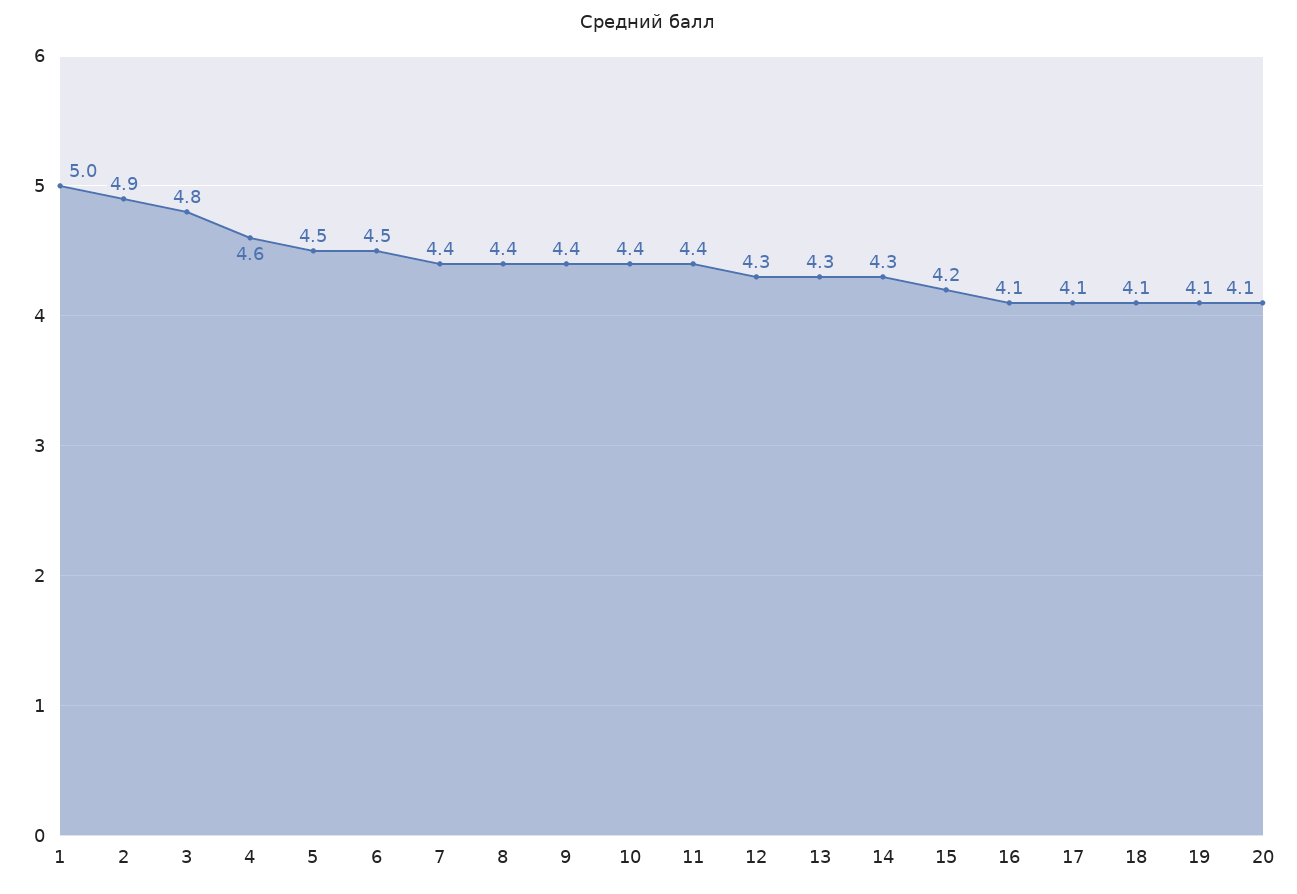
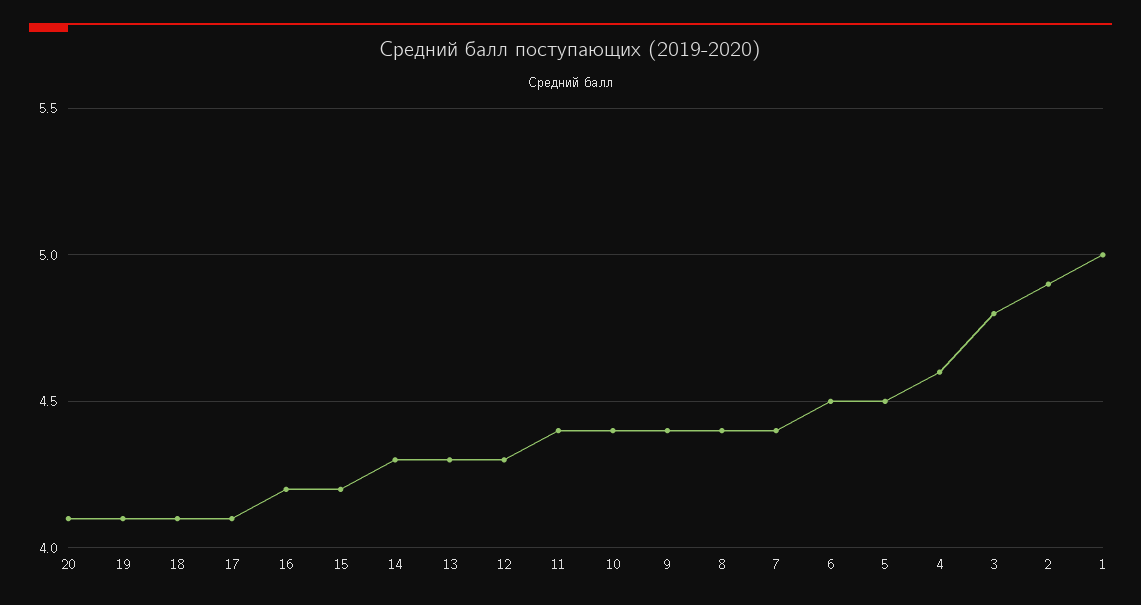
  {
    "1": 5,
    "2": 4.9,
    "3": 4.8,
    "4": 4.6,
    "5": 4.5,
    "6": 4.5,
    "7": 4.4,
    "8": 4.4,
    "9": 4.4,
    "10": 4.4,
    "11": 4.4,
    "12": 4.3,
    "13": 4.3,
    "14": 4.3,
    "15": 4.2,
-   "16": 4.1,
+   "16": 4.2,
    "17": 4.1,
    "18": 4.1,
    "19": 4.1,
    "20": 4.1
  }

